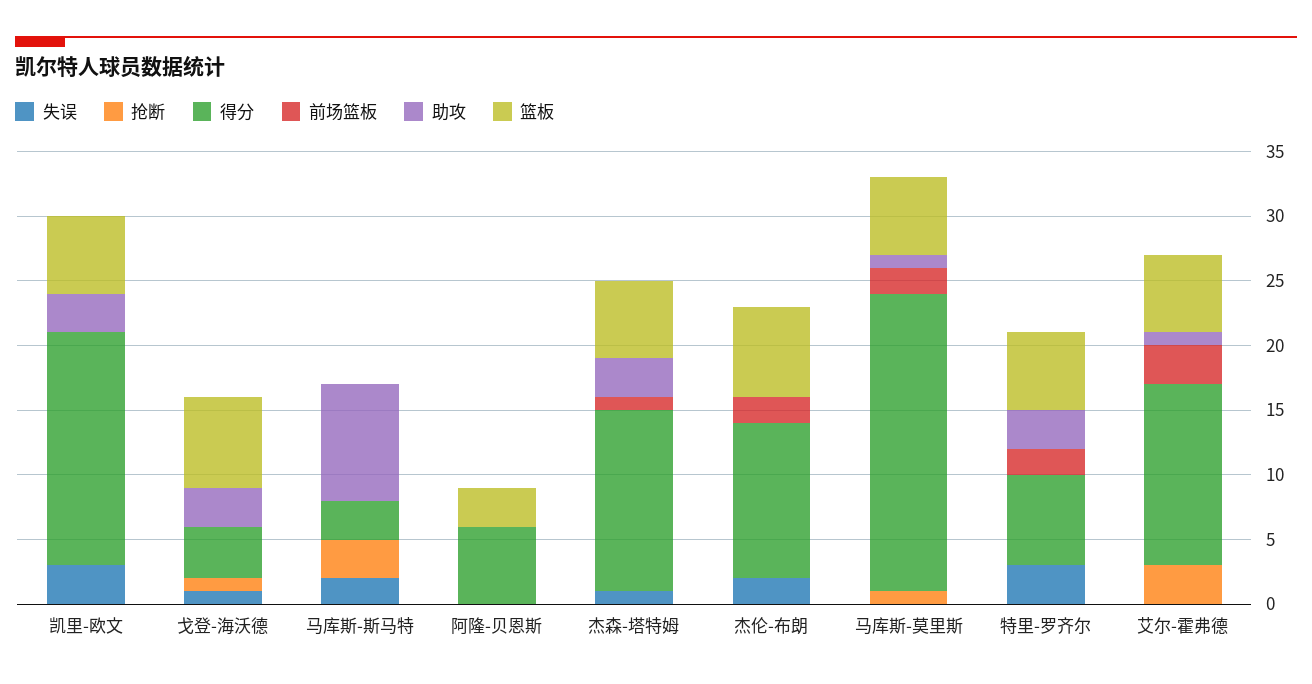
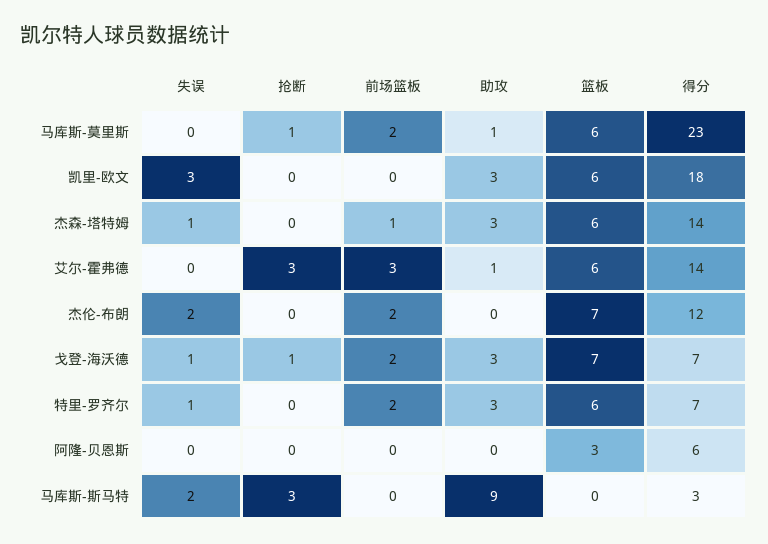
  {
    "失误": {
      "凯里-欧文": 3,
      "戈登-海沃德": 1,
      "马库斯-斯马特": 2,
      "阿隆-贝恩斯": 0,
      "杰森-塔特姆": 1,
      "杰伦-布朗": 2,
      "马库斯-莫里斯": 0,
-     "特里-罗齐尔": 3,
+     "特里-罗齐尔": 1,
      "艾尔-霍弗德": 0
    },
    "抢断": {
      "凯里-欧文": 0,
      "戈登-海沃德": 1,
      "马库斯-斯马特": 3,
      "阿隆-贝恩斯": 0,
      "杰森-塔特姆": 0,
      "杰伦-布朗": 0,
      "马库斯-莫里斯": 1,
      "特里-罗齐尔": 0,
      "艾尔-霍弗德": 3
    },
    "得分": {
      "凯里-欧文": 18,
-     "戈登-海沃德": 4,
+     "戈登-海沃德": 7,
      "马库斯-斯马特": 3,
      "阿隆-贝恩斯": 6,
      "杰森-塔特姆": 14,
      "杰伦-布朗": 12,
      "马库斯-莫里斯": 23,
      "特里-罗齐尔": 7,
      "艾尔-霍弗德": 14
    },
    "前场篮板": {
      "凯里-欧文": 0,
-     "戈登-海沃德": 0,
+     "戈登-海沃德": 2,
      "马库斯-斯马特": 0,
      "阿隆-贝恩斯": 0,
      "杰森-塔特姆": 1,
      "杰伦-布朗": 2,
      "马库斯-莫里斯": 2,
      "特里-罗齐尔": 2,
      "艾尔-霍弗德": 3
    },
    "助攻": {
      "凯里-欧文": 3,
      "戈登-海沃德": 3,
      "马库斯-斯马特": 9,
      "阿隆-贝恩斯": 0,
      "杰森-塔特姆": 3,
      "杰伦-布朗": 0,
      "马库斯-莫里斯": 1,
      "特里-罗齐尔": 3,
      "艾尔-霍弗德": 1
    },
    "篮板": {
      "凯里-欧文": 6,
      "戈登-海沃德": 7,
      "马库斯-斯马特": 0,
      "阿隆-贝恩斯": 3,
      "杰森-塔特姆": 6,
      "杰伦-布朗": 7,
      "马库斯-莫里斯": 6,
      "特里-罗齐尔": 6,
      "艾尔-霍弗德": 6
    }
  }

